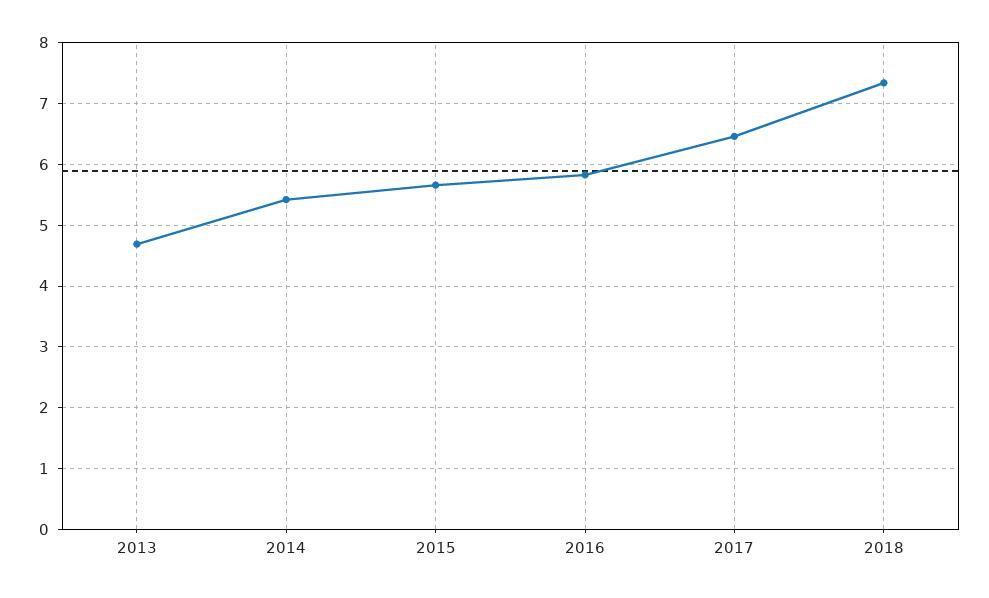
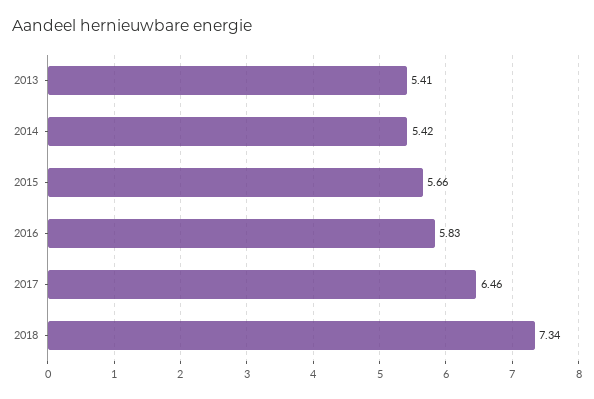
  {
-   "2013": 4.7,
+   "2013": 5.41,
    "2014": 5.42,
    "2015": 5.66,
    "2016": 5.83,
    "2017": 6.46,
    "2018": 7.34
  }

